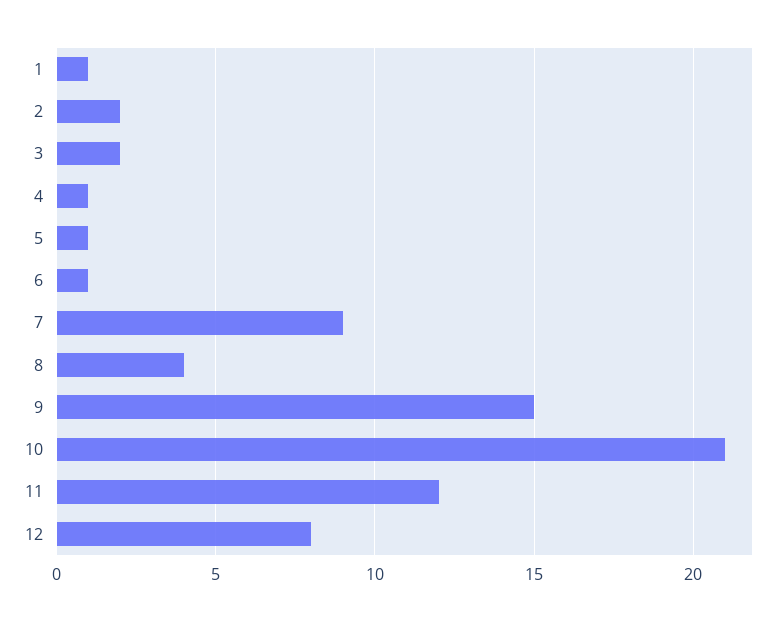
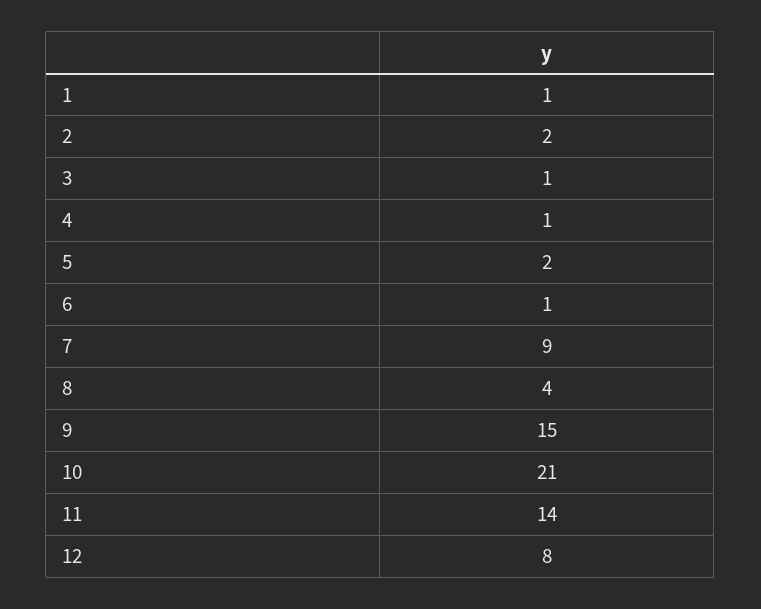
  {
    "1": 1,
    "2": 2,
-   "3": 2,
+   "3": 1,
    "4": 1,
-   "5": 1,
+   "5": 2,
    "6": 1,
    "7": 9,
    "8": 4,
    "9": 15,
    "10": 21,
-   "11": 12,
+   "11": 14,
    "12": 8
  }

